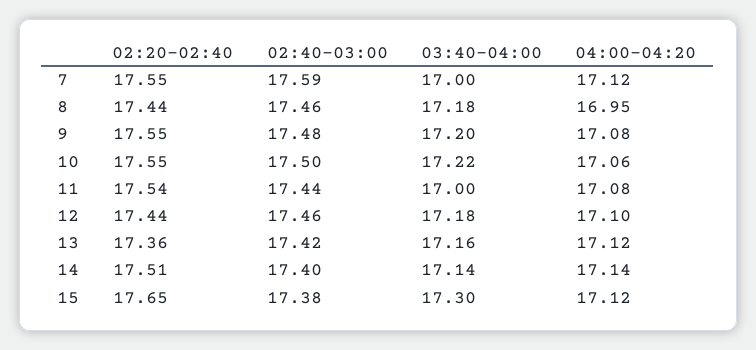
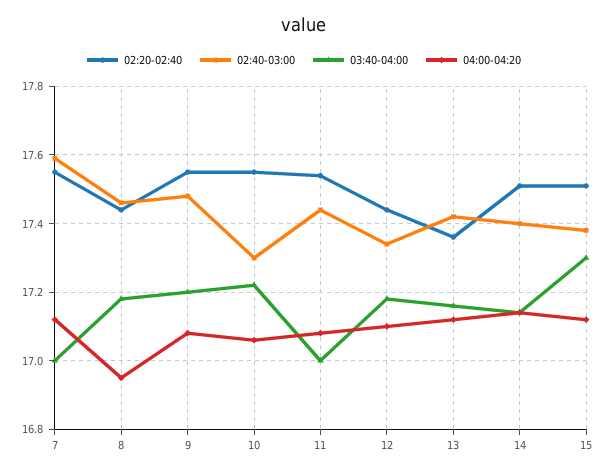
  {
    "02:20-02:40": {
      "7": 17.55,
      "8": 17.44,
      "9": 17.55,
      "10": 17.55,
      "11": 17.54,
      "12": 17.44,
      "13": 17.36,
      "14": 17.51,
-     "15": 17.65
+     "15": 17.5
    },
    "02:40-03:00": {
      "7": 17.59,
      "8": 17.46,
      "9": 17.48,
-     "10": 17.5,
+     "10": 17.3,
      "11": 17.44,
-     "12": 17.46,
+     "12": 17.35,
      "13": 17.42,
      "14": 17.4,
      "15": 17.38
    },
    "03:40-04:00": {
      "7": 17,
      "8": 17.18,
      "9": 17.2,
      "10": 17.22,
      "11": 17,
      "12": 17.18,
      "13": 17.16,
      "14": 17.14,
      "15": 17.3
    },
    "04:00-04:20": {
      "7": 17.12,
      "8": 16.95,
      "9": 17.08,
      "10": 17.06,
      "11": 17.08,
      "12": 17.1,
      "13": 17.12,
      "14": 17.14,
      "15": 17.12
    }
  }

